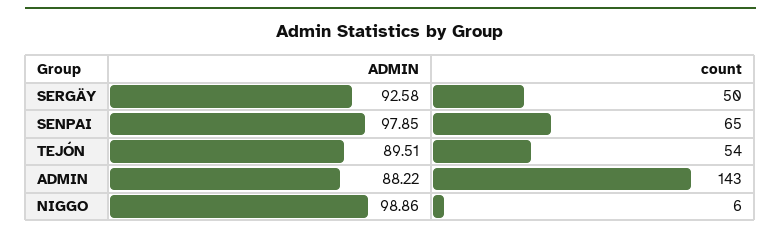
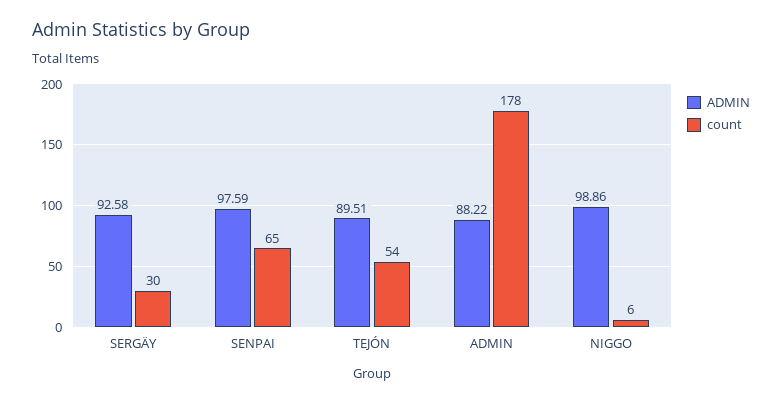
  {
    "ADMIN": {
      "SERGÄY": 92.58,
-     "SENPAI": 97.85,
+     "SENPAI": 97.59,
      "TEJÓN": 89.51,
      "ADMIN": 88.22,
      "NIGGO": 98.86
    },
    "count": {
-     "SERGÄY": 50,
+     "SERGÄY": 30,
      "SENPAI": 65,
      "TEJÓN": 54,
-     "ADMIN": 143,
+     "ADMIN": 178,
      "NIGGO": 6
    }
  }

